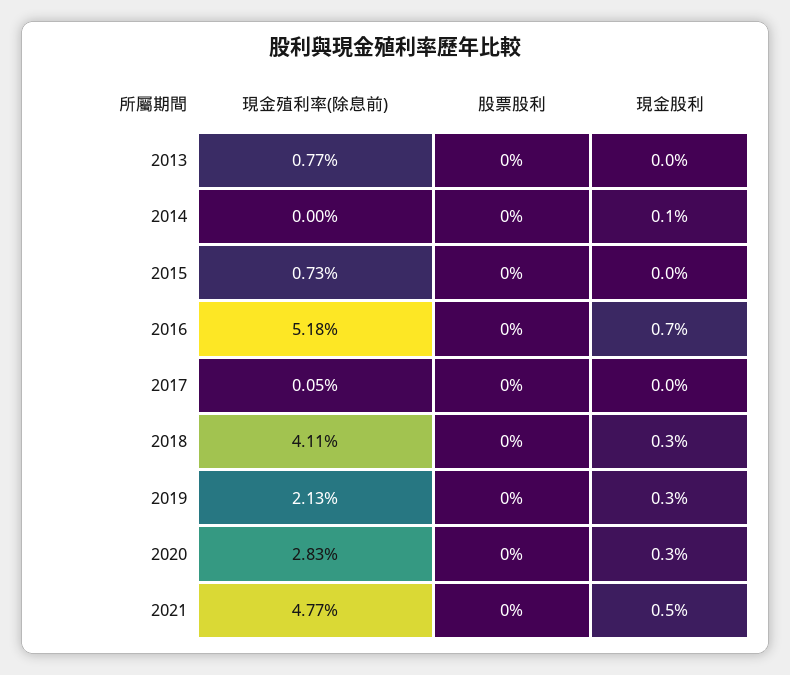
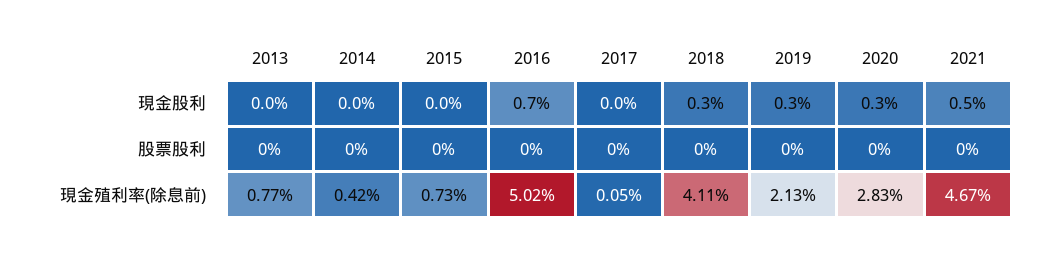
  {
    "現金殖利率(除息前)": {
      "2013": 0.77,
-     "2014": 0,
+     "2014": 0.42,
      "2015": 0.73,
-     "2016": 5.18,
+     "2016": 5.02,
      "2017": 0.05,
      "2018": 4.11,
      "2019": 2.13,
      "2020": 2.83,
-     "2021": 4.77
+     "2021": 4.67
    },
    "股票股利": {
      "2013": 0,
      "2014": 0,
      "2015": 0,
      "2016": 0,
      "2017": 0,
      "2018": 0,
      "2019": 0,
      "2020": 0,
      "2021": 0
    },
    "現金股利": {
      "2013": 0,
-     "2014": 0.1,
+     "2014": 0,
      "2015": 0,
      "2016": 0.7,
      "2017": 0,
      "2018": 0.3,
      "2019": 0.3,
      "2020": 0.3,
      "2021": 0.5
    }
  }

